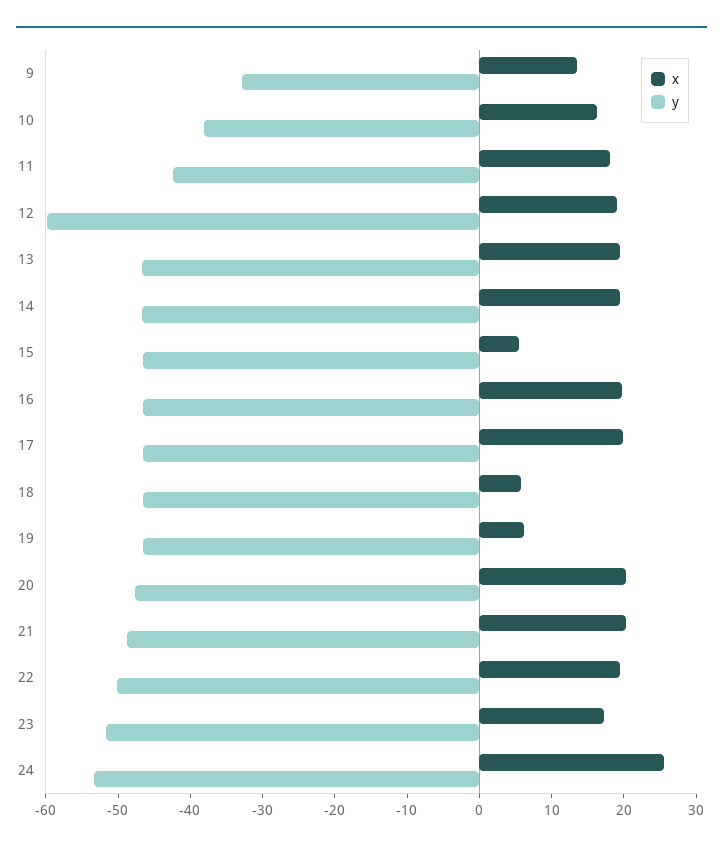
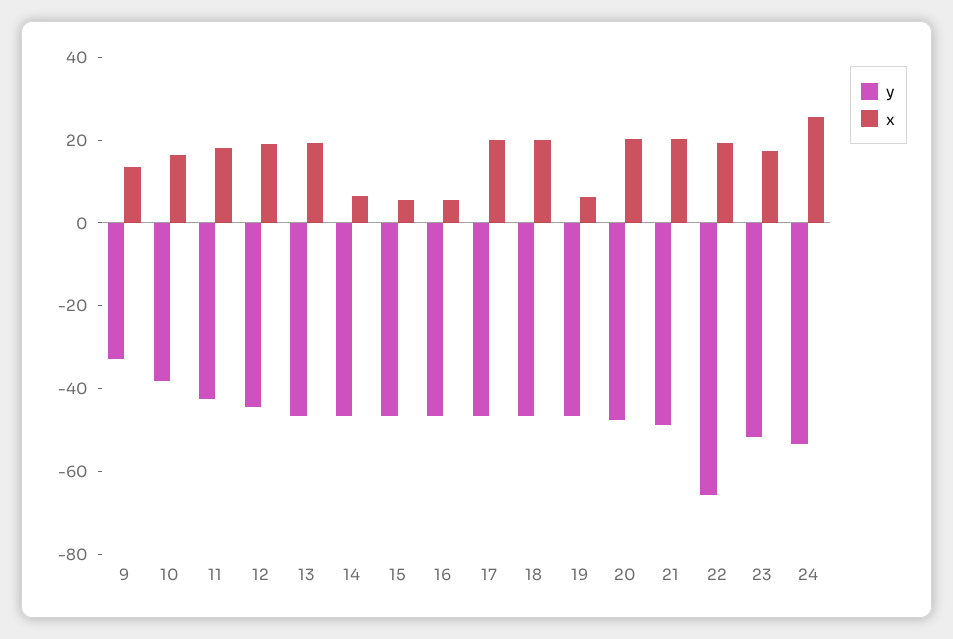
  {
    "x": {
      "9": 14,
      "10": 16,
      "11": 18,
      "12": 20,
      "13": 20,
-     "14": 20,
+     "14": 5,
      "15": 6,
-     "16": 20,
+     "16": 5,
      "17": 20,
-     "18": 6,
+     "18": 20,
      "19": 6,
      "20": 20,
      "21": 20,
      "22": 20,
      "23": 18,
      "24": 26
    },
    "y": {
      "9": -32,
      "10": -38,
      "11": -42,
-     "12": -60,
+     "12": -45,
      "13": -46,
      "14": -46,
      "15": -46,
      "16": -46,
      "17": -46,
      "18": -46,
      "19": -46,
      "20": -48,
      "21": -48,
-     "22": -50,
+     "22": -65,
      "23": -52,
      "24": -54
    }
  }

